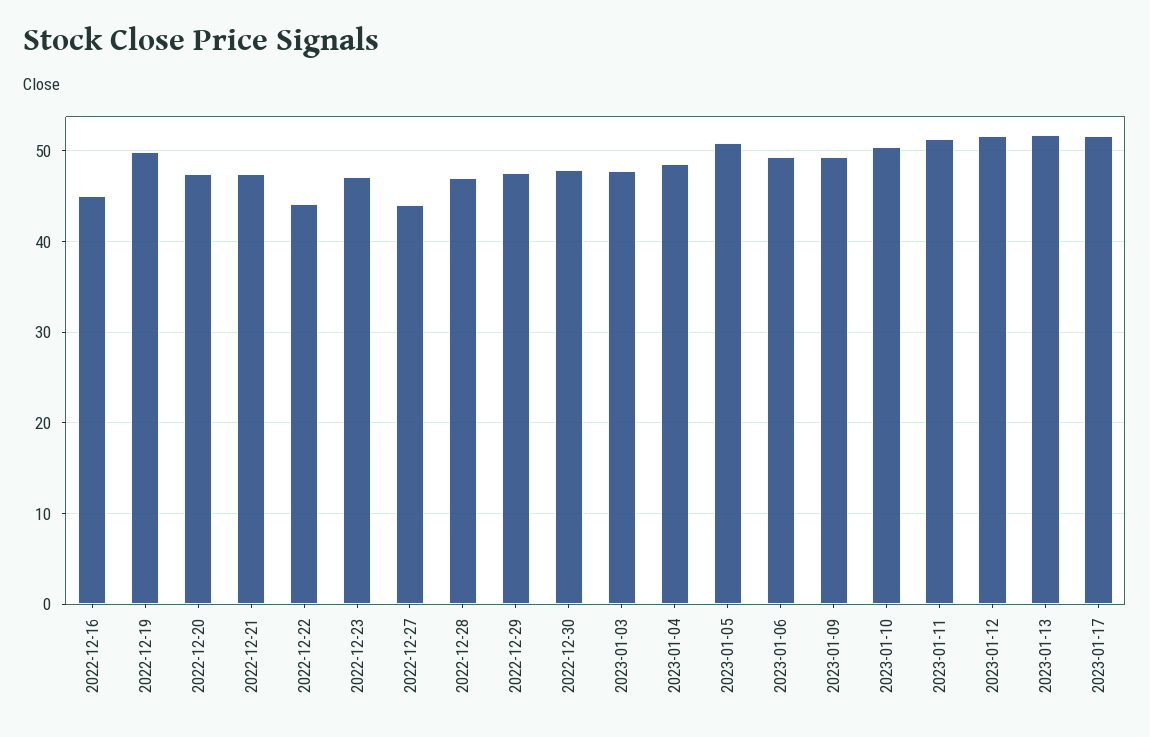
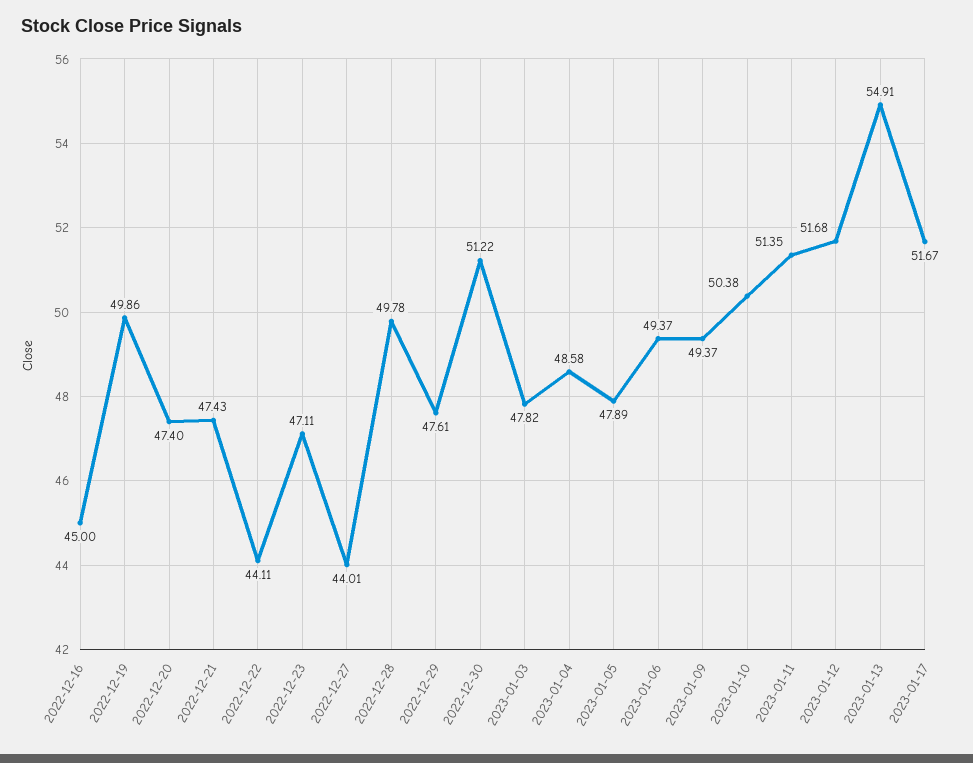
  {
    "2022-12-16": 45,
    "2022-12-19": 49.86,
    "2022-12-20": 47.4,
    "2022-12-21": 47.43,
    "2022-12-22": 44.11,
    "2022-12-23": 47.11,
    "2022-12-27": 44.01,
-   "2022-12-28": 47,
+   "2022-12-28": 49.78,
    "2022-12-29": 47.61,
-   "2022-12-30": 48,
+   "2022-12-30": 51.22,
    "2023-01-03": 47.82,
    "2023-01-04": 48.58,
-   "2023-01-05": 51,
+   "2023-01-05": 47.89,
    "2023-01-06": 49.37,
    "2023-01-09": 49.37,
    "2023-01-10": 50.38,
    "2023-01-11": 51.35,
    "2023-01-12": 51.68,
-   "2023-01-13": 52,
+   "2023-01-13": 54.91,
    "2023-01-17": 51.67
  }

